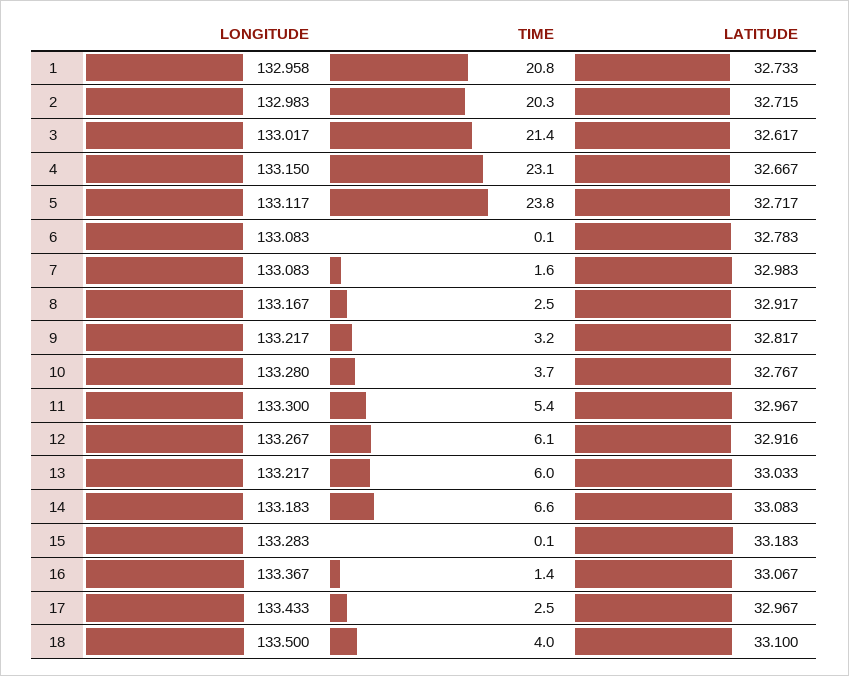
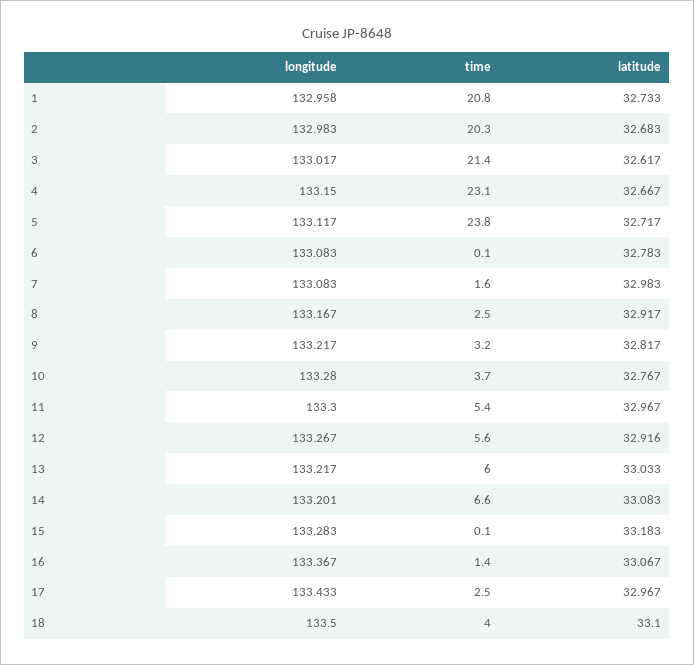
  {
    "LONGITUDE": {
      "1": 132.958,
      "2": 132.983,
      "3": 133.017,
      "4": 133.15,
      "5": 133.117,
      "6": 133.083,
      "7": 133.083,
      "8": 133.167,
      "9": 133.217,
      "10": 133.28,
      "11": 133.3,
      "12": 133.267,
      "13": 133.217,
-     "14": 133.183,
+     "14": 133.201,
      "15": 133.283,
      "16": 133.367,
      "17": 133.433,
      "18": 133.5
    },
    "TIME": {
      "1": 20.8,
      "2": 20.3,
      "3": 21.4,
      "4": 23.1,
      "5": 23.8,
      "6": 0.1,
      "7": 1.6,
      "8": 2.5,
      "9": 3.2,
      "10": 3.7,
      "11": 5.4,
-     "12": 6.1,
+     "12": 5.6,
      "13": 6,
      "14": 6.6,
      "15": 0.1,
      "16": 1.4,
      "17": 2.5,
      "18": 4
    },
    "LATITUDE": {
      "1": 32.733,
-     "2": 32.715,
+     "2": 32.683,
      "3": 32.617,
      "4": 32.667,
      "5": 32.717,
      "6": 32.783,
      "7": 32.983,
      "8": 32.917,
      "9": 32.817,
      "10": 32.767,
      "11": 32.967,
      "12": 32.916,
      "13": 33.033,
      "14": 33.083,
      "15": 33.183,
      "16": 33.067,
      "17": 32.967,
      "18": 33.1
    }
  }

